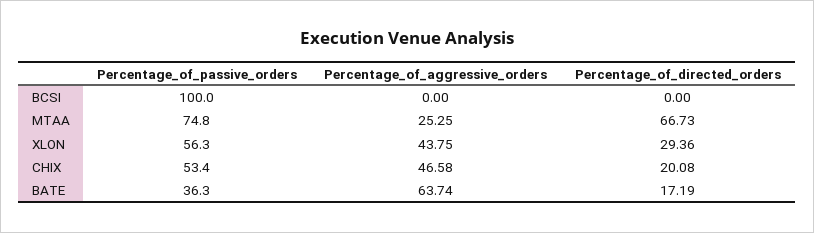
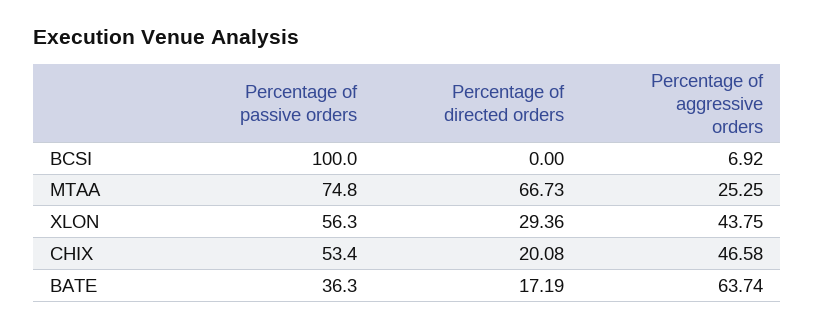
  {
    "Percentage_of_passive_orders": {
      "BCSI": 100,
      "MTAA": 74.8,
      "XLON": 56.3,
      "CHIX": 53.4,
      "BATE": 36.3
    },
    "Percentage_of_aggressive_orders": {
-     "BCSI": 0,
+     "BCSI": 6.92,
      "MTAA": 25.25,
      "XLON": 43.75,
      "CHIX": 46.58,
      "BATE": 63.74
    },
    "Percentage_of_directed_orders": {
      "BCSI": 0,
      "MTAA": 66.73,
      "XLON": 29.36,
      "CHIX": 20.08,
      "BATE": 17.19
    }
  }

